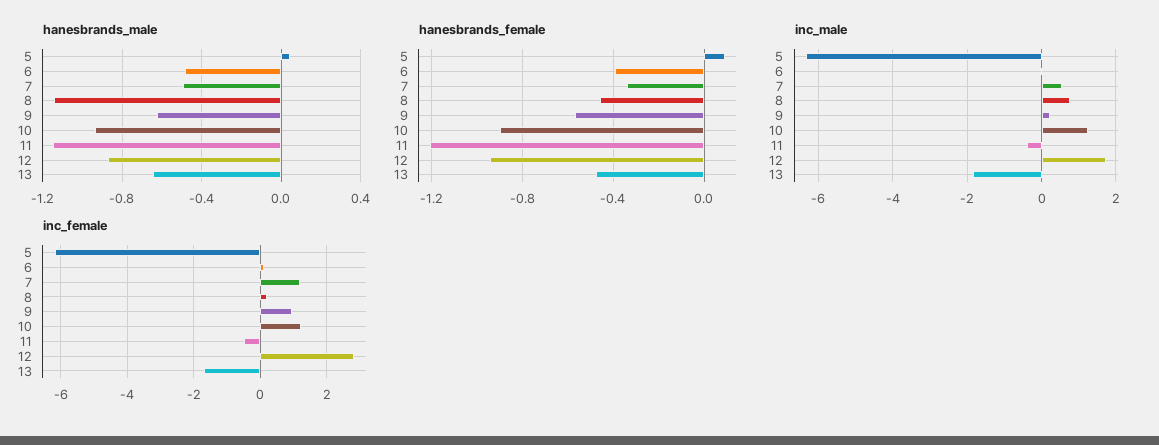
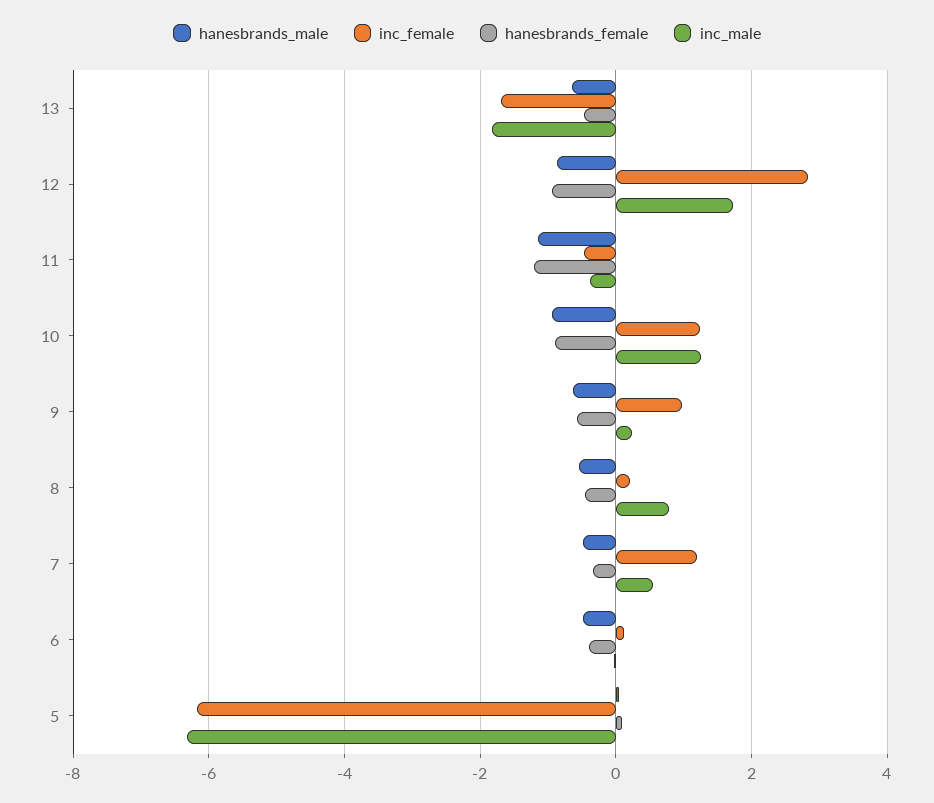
  {
    "hanesbrands_male": {
      "5": 0.05,
      "6": -0.5,
      "7": -0.5,
-     "8": -1.15,
+     "8": -0.6,
      "9": -0.65,
      "10": -0.95,
      "11": -1.15,
      "12": -0.85,
      "13": -0.65
    },
    "hanesbrands_female": {
      "5": 0.1,
      "6": -0.4,
      "7": -0.35,
      "8": -0.45,
      "9": -0.55,
      "10": -0.9,
      "11": -1.2,
      "12": -0.95,
      "13": -0.5
    },
    "inc_male": {
      "5": -6.4,
      "6": 0,
      "7": 0.6,
      "8": 0.8,
      "9": 0.2,
      "10": 1.2,
      "11": -0.4,
      "12": 1.8,
      "13": -1.8
    },
    "inc_female": {
      "5": -6.2,
      "6": 0.2,
      "7": 1.2,
      "8": 0.2,
      "9": 1,
      "10": 1.2,
      "11": -0.4,
      "12": 2.8,
      "13": -1.6
    }
  }

